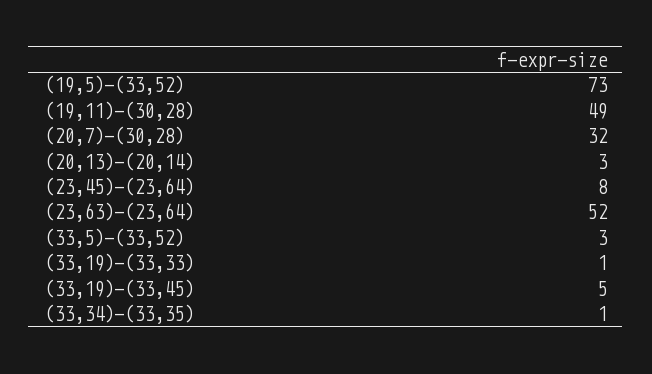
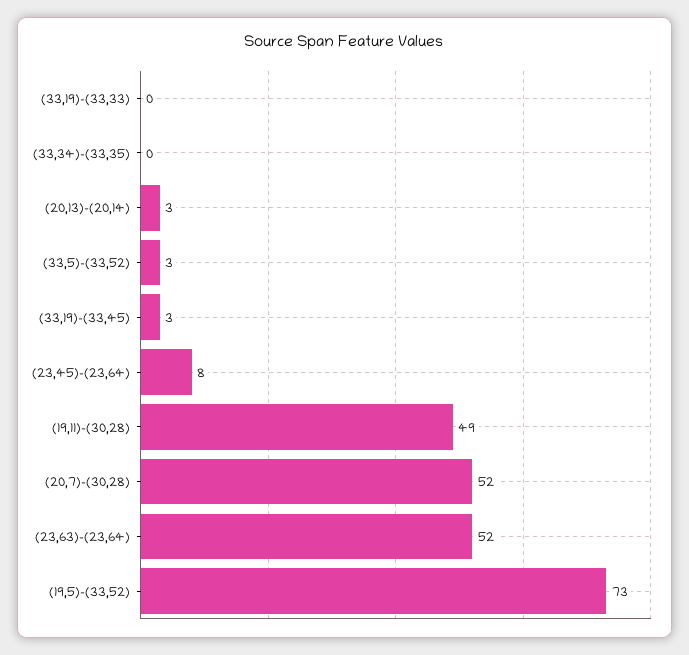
  {
    "(19,5)-(33,52)": 73,
    "(19,11)-(30,28)": 49,
-   "(20,7)-(30,28)": 32,
+   "(20,7)-(30,28)": 52,
    "(20,13)-(20,14)": 3,
    "(23,45)-(23,64)": 8,
    "(23,63)-(23,64)": 52,
    "(33,5)-(33,52)": 3,
-   "(33,19)-(33,33)": 1,
+   "(33,19)-(33,33)": 0,
-   "(33,19)-(33,45)": 5,
+   "(33,19)-(33,45)": 3,
-   "(33,34)-(33,35)": 1
+   "(33,34)-(33,35)": 0
  }

